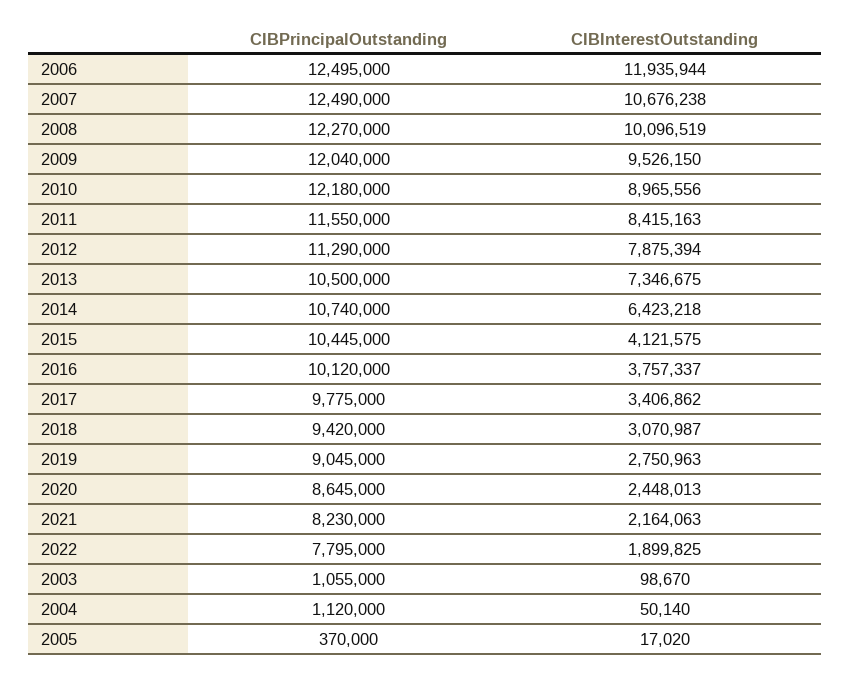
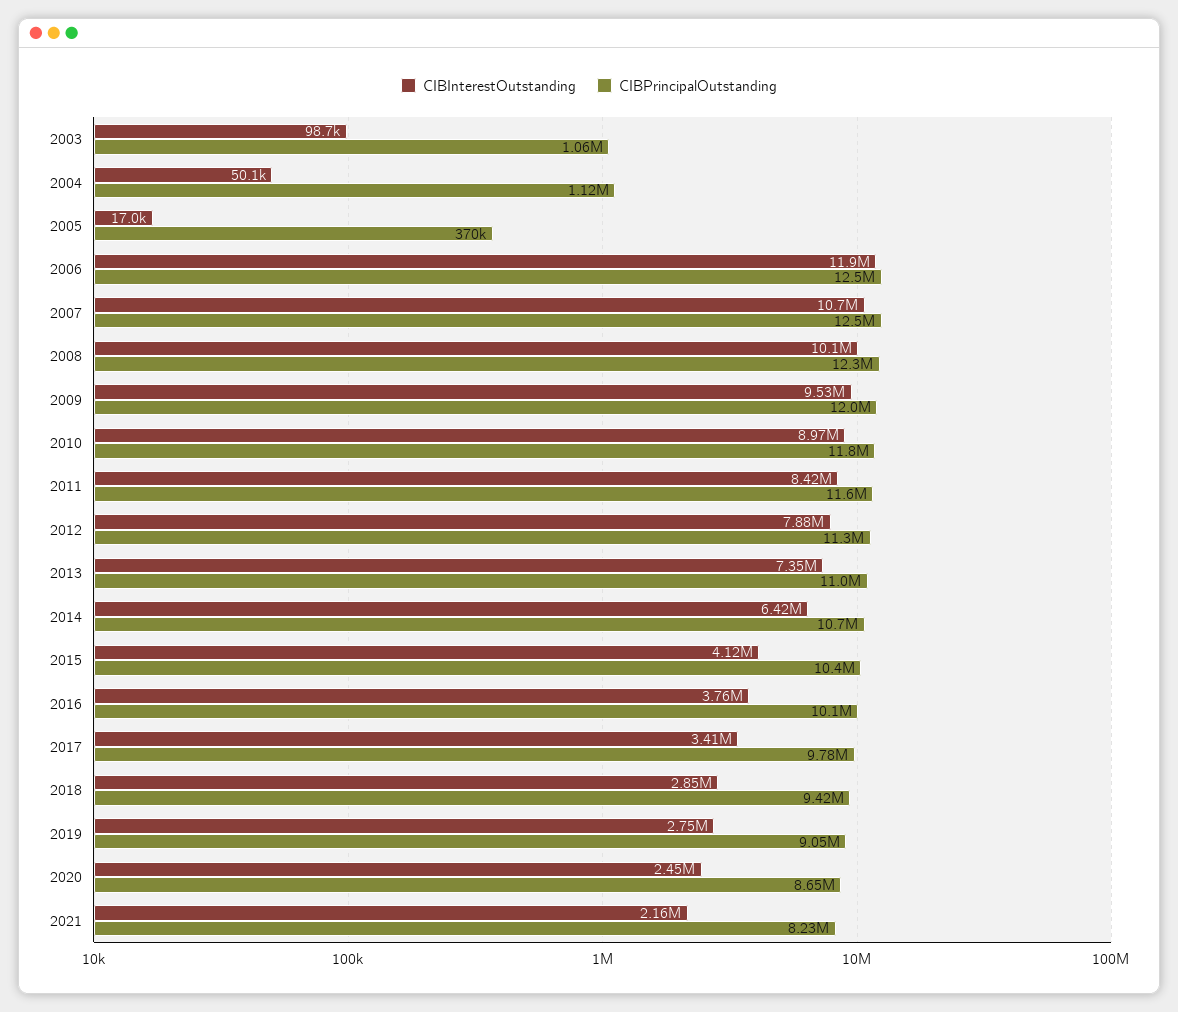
  {
    "CIBPrincipalOutstanding": {
      "2006": 12495000,
      "2007": 12490000,
      "2008": 12270000,
      "2009": 12040000,
-     "2010": 12180000,
+     "2010": 11800000,
      "2011": 11550000,
      "2012": 11290000,
-     "2013": 10500000,
+     "2013": 11000000,
      "2014": 10740000,
      "2015": 10445000,
      "2016": 10120000,
      "2017": 9775000,
      "2018": 9420000,
      "2019": 9045000,
      "2020": 8645000,
      "2021": 8230000,
-     "2022": 7795000,
      "2003": 1055000,
      "2004": 1120000,
      "2005": 370000
    },
    "CIBInterestOutstanding": {
      "2006": 11935944,
      "2007": 10676238,
      "2008": 10096519,
      "2009": 9526150,
      "2010": 8965556,
      "2011": 8415163,
      "2012": 7875394,
      "2013": 7346675,
      "2014": 6423218,
      "2015": 4121575,
      "2016": 3757337,
      "2017": 3406862,
-     "2018": 3070987,
+     "2018": 2850000,
      "2019": 2750963,
      "2020": 2448013,
      "2021": 2164063,
-     "2022": 1899825,
      "2003": 98670,
      "2004": 50140,
      "2005": 17020
    }
  }

